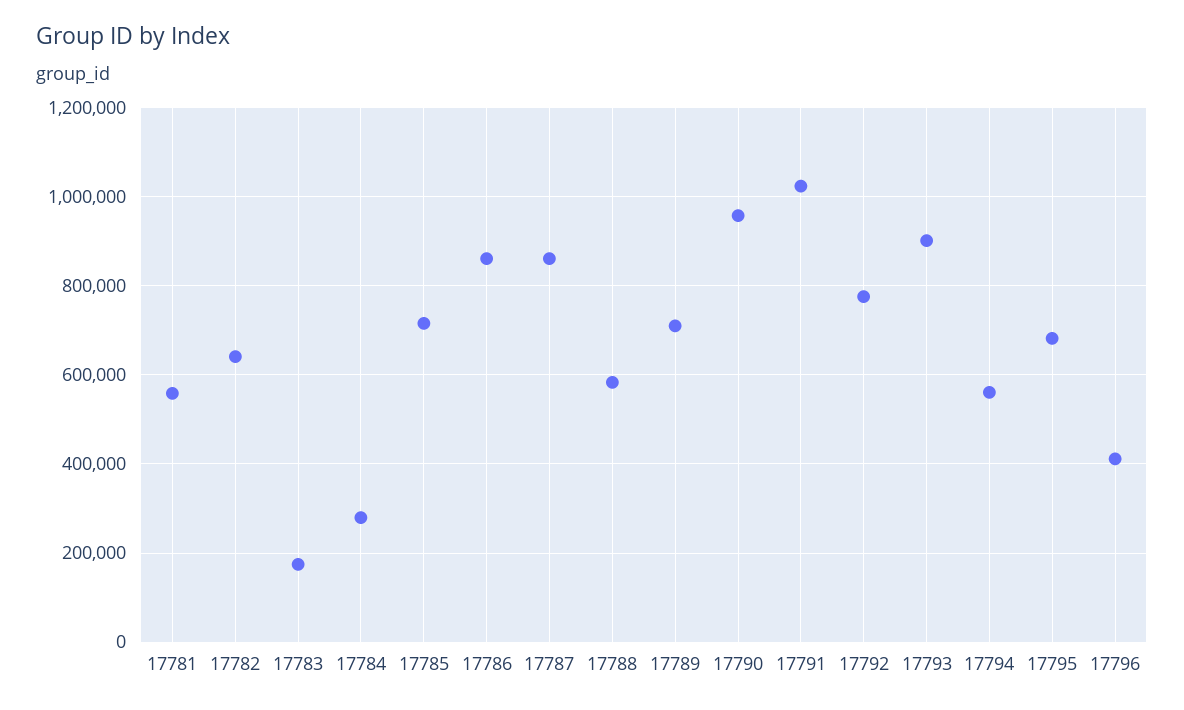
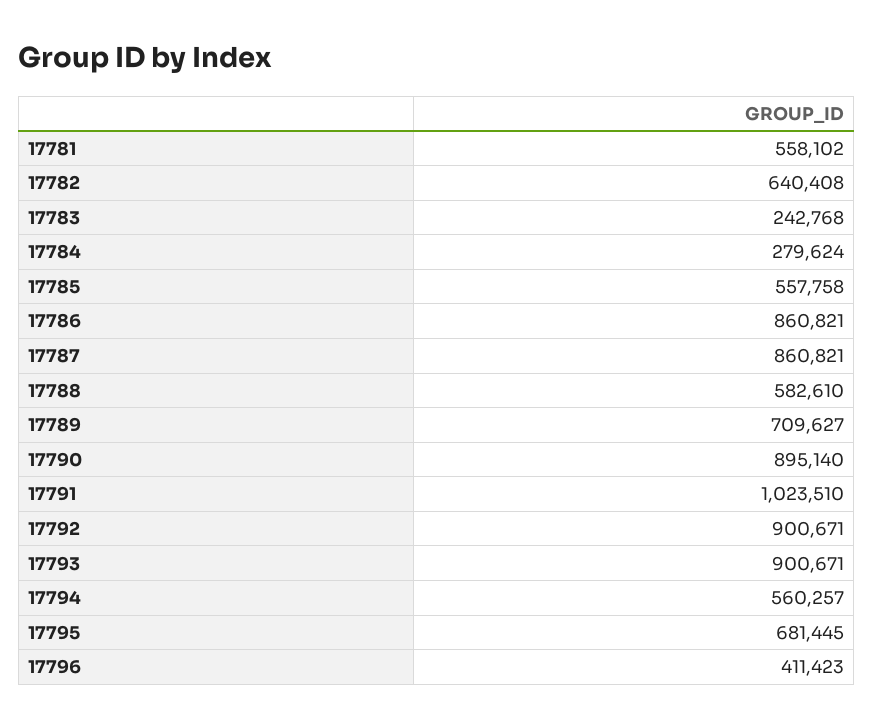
  {
    "17781": 558102,
    "17782": 640408,
-   "17783": 180000,
+   "17783": 242768,
    "17784": 279624,
-   "17785": 720000,
+   "17785": 557758,
    "17786": 860821,
    "17787": 860821,
    "17788": 582610,
    "17789": 709627,
-   "17790": 960000,
+   "17790": 895140,
    "17791": 1023510,
-   "17792": 780000,
+   "17792": 900671,
    "17793": 900671,
    "17794": 560257,
    "17795": 681445,
    "17796": 411423
  }

